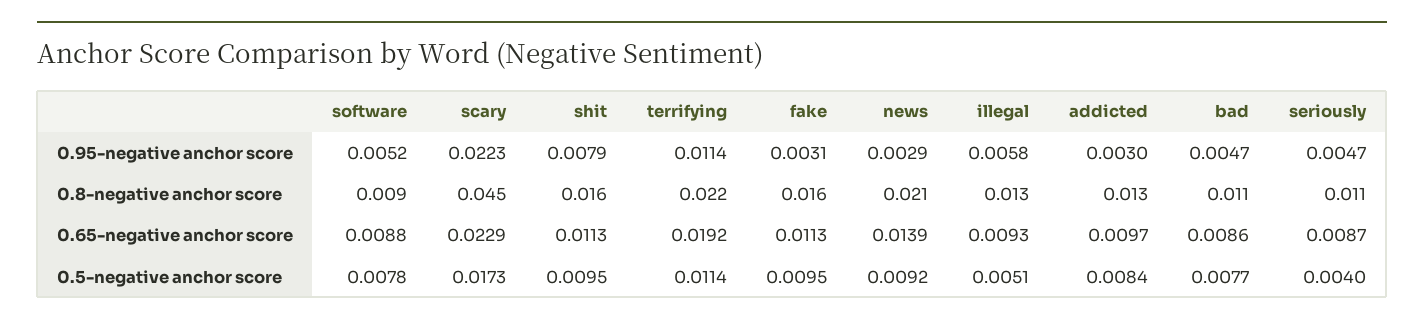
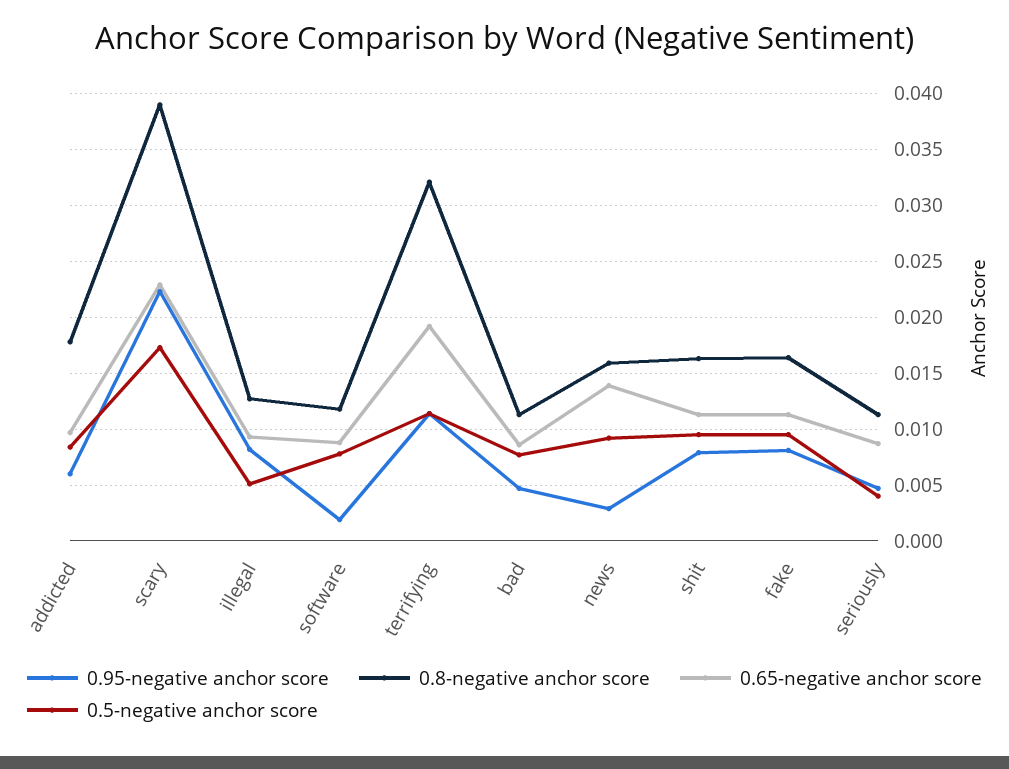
  {
    "0.95-negative anchor score": {
-     "software": 0.0052,
+     "software": 0.002,
      "scary": 0.0223,
      "shit": 0.0079,
      "terrifying": 0.0114,
-     "fake": 0.0031,
+     "fake": 0.008,
      "news": 0.0029,
-     "illegal": 0.0058,
+     "illegal": 0.008,
-     "addicted": 0.003,
+     "addicted": 0.006,
      "bad": 0.0047,
      "seriously": 0.0047
    },
    "0.8-negative anchor score": {
-     "software": 0.009,
+     "software": 0.012,
-     "scary": 0.045,
+     "scary": 0.039,
      "shit": 0.016,
-     "terrifying": 0.022,
+     "terrifying": 0.032,
      "fake": 0.016,
-     "news": 0.021,
+     "news": 0.016,
      "illegal": 0.013,
-     "addicted": 0.013,
+     "addicted": 0.018,
      "bad": 0.011,
      "seriously": 0.011
    },
    "0.65-negative anchor score": {
      "software": 0.0088,
      "scary": 0.0229,
      "shit": 0.0113,
      "terrifying": 0.0192,
      "fake": 0.0113,
      "news": 0.0139,
      "illegal": 0.0093,
      "addicted": 0.0097,
      "bad": 0.0086,
      "seriously": 0.0087
    },
    "0.5-negative anchor score": {
      "software": 0.0078,
      "scary": 0.0173,
      "shit": 0.0095,
      "terrifying": 0.0114,
      "fake": 0.0095,
      "news": 0.0092,
      "illegal": 0.0051,
      "addicted": 0.0084,
      "bad": 0.0077,
      "seriously": 0.004
    }
  }

